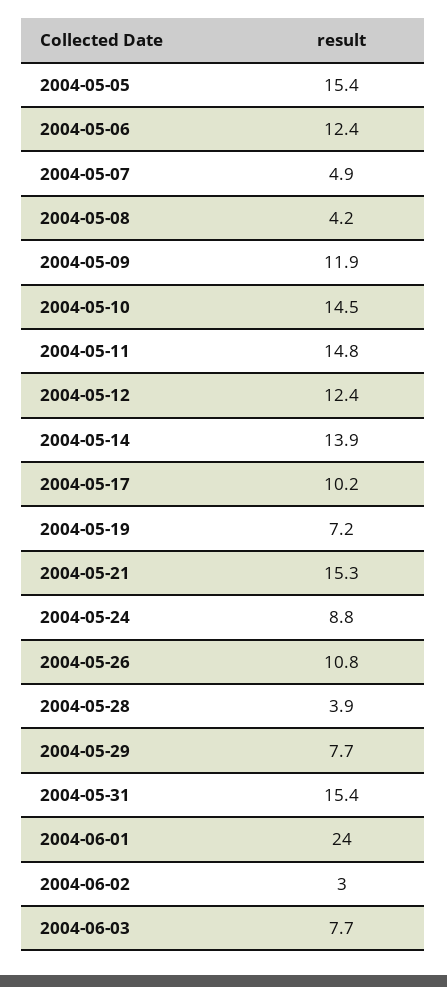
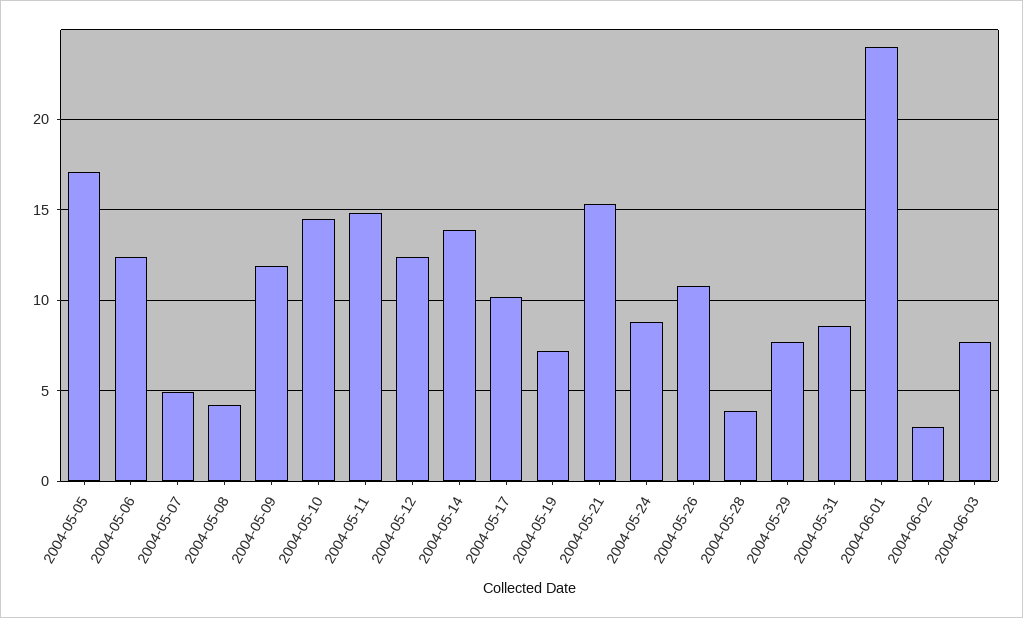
  {
-   "2004-05-05": 15.4,
+   "2004-05-05": 17,
    "2004-05-06": 12.4,
    "2004-05-07": 4.9,
    "2004-05-08": 4.2,
    "2004-05-09": 11.9,
    "2004-05-10": 14.5,
    "2004-05-11": 14.8,
    "2004-05-12": 12.4,
    "2004-05-14": 13.9,
    "2004-05-17": 10.2,
    "2004-05-19": 7.2,
    "2004-05-21": 15.3,
    "2004-05-24": 8.8,
    "2004-05-26": 10.8,
    "2004-05-28": 3.9,
    "2004-05-29": 7.7,
-   "2004-05-31": 15.4,
+   "2004-05-31": 8.5,
    "2004-06-01": 24,
    "2004-06-02": 3,
    "2004-06-03": 7.7
  }

